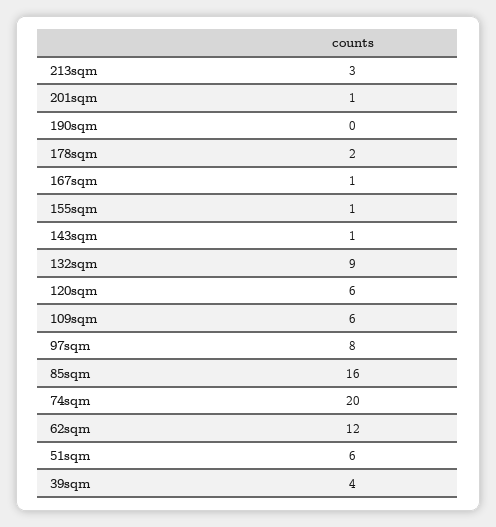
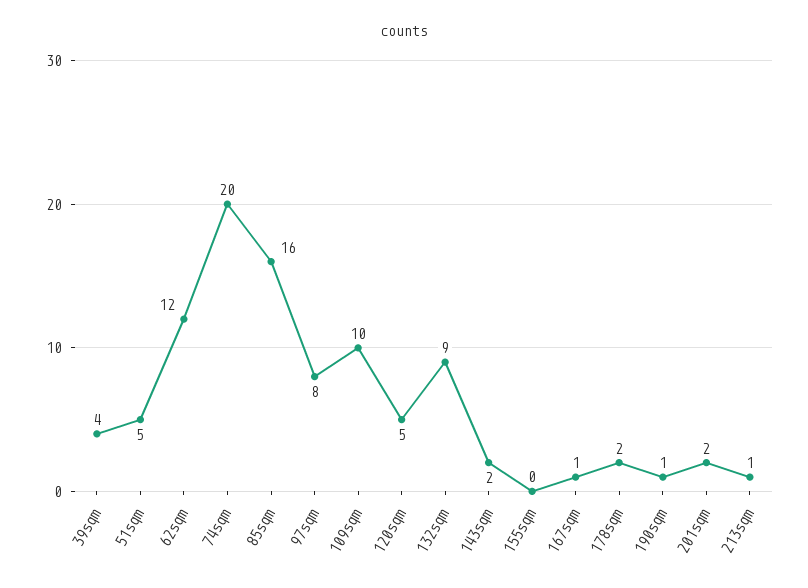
  {
-   "213sqm": 3,
+   "213sqm": 1,
-   "201sqm": 1,
+   "201sqm": 2,
-   "190sqm": 0,
+   "190sqm": 1,
    "178sqm": 2,
    "167sqm": 1,
-   "155sqm": 1,
+   "155sqm": 0,
-   "143sqm": 1,
+   "143sqm": 2,
    "132sqm": 9,
-   "120sqm": 6,
+   "120sqm": 5,
-   "109sqm": 6,
+   "109sqm": 10,
    "97sqm": 8,
    "85sqm": 16,
    "74sqm": 20,
    "62sqm": 12,
-   "51sqm": 6,
+   "51sqm": 5,
    "39sqm": 4
  }

